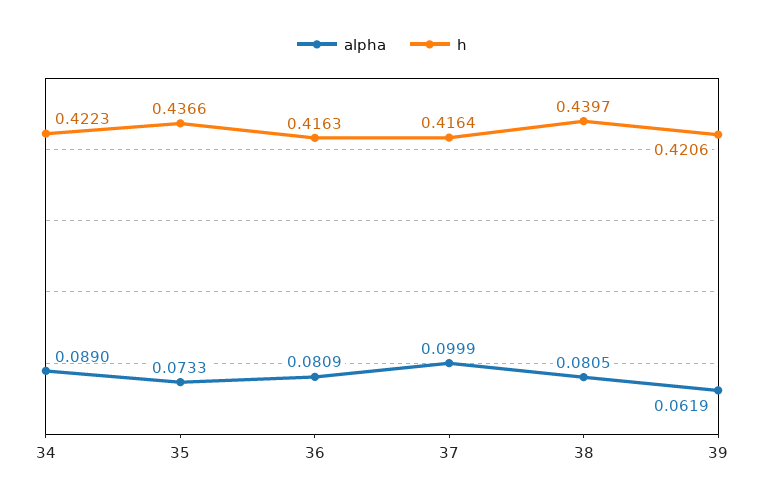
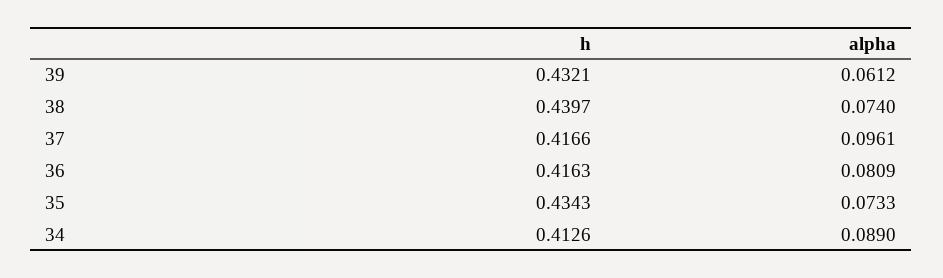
  {
    "alpha": {
      "34": 0.089,
      "35": 0.0733,
      "36": 0.0809,
-     "37": 0.0999,
+     "37": 0.0961,
-     "38": 0.0805,
+     "38": 0.074,
-     "39": 0.0619
+     "39": 0.0612
    },
    "h": {
-     "34": 0.4223,
+     "34": 0.4126,
-     "35": 0.4366,
+     "35": 0.4343,
      "36": 0.4163,
-     "37": 0.4164,
+     "37": 0.4166,
      "38": 0.4397,
-     "39": 0.4206
+     "39": 0.4321
    }
  }

